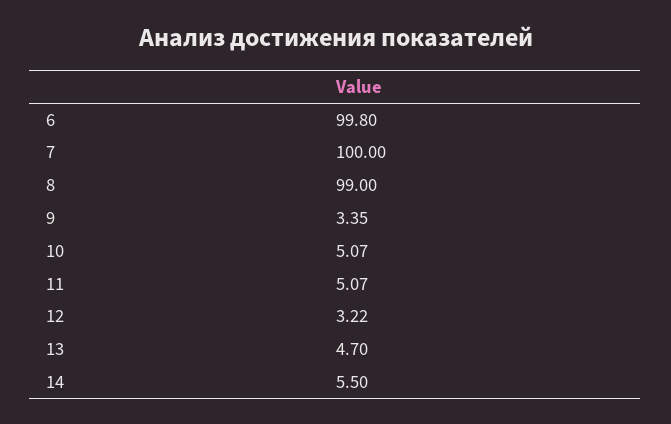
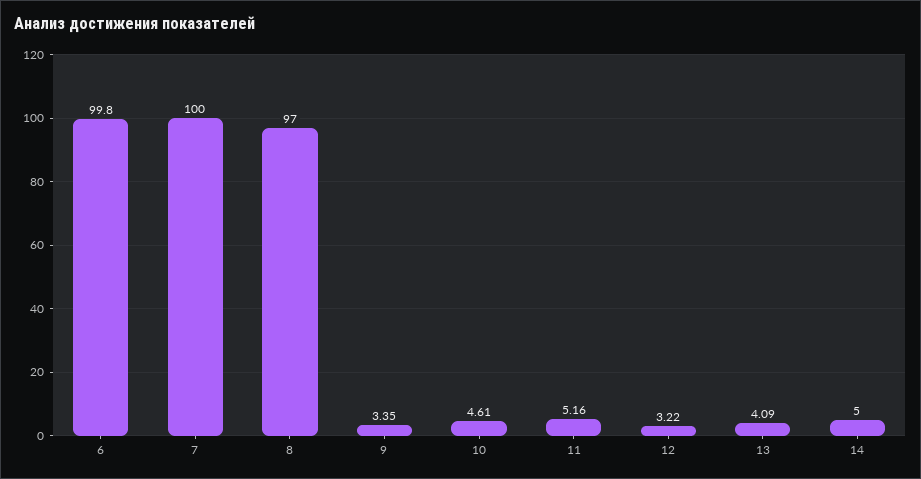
  {
    "6": 99.8,
    "7": 100,
-   "8": 99,
+   "8": 97,
    "9": 3.35,
-   "10": 5.07,
+   "10": 4.61,
-   "11": 5.07,
+   "11": 5.16,
    "12": 3.22,
-   "13": 4.7,
+   "13": 4.09,
-   "14": 5.5
+   "14": 5
  }

